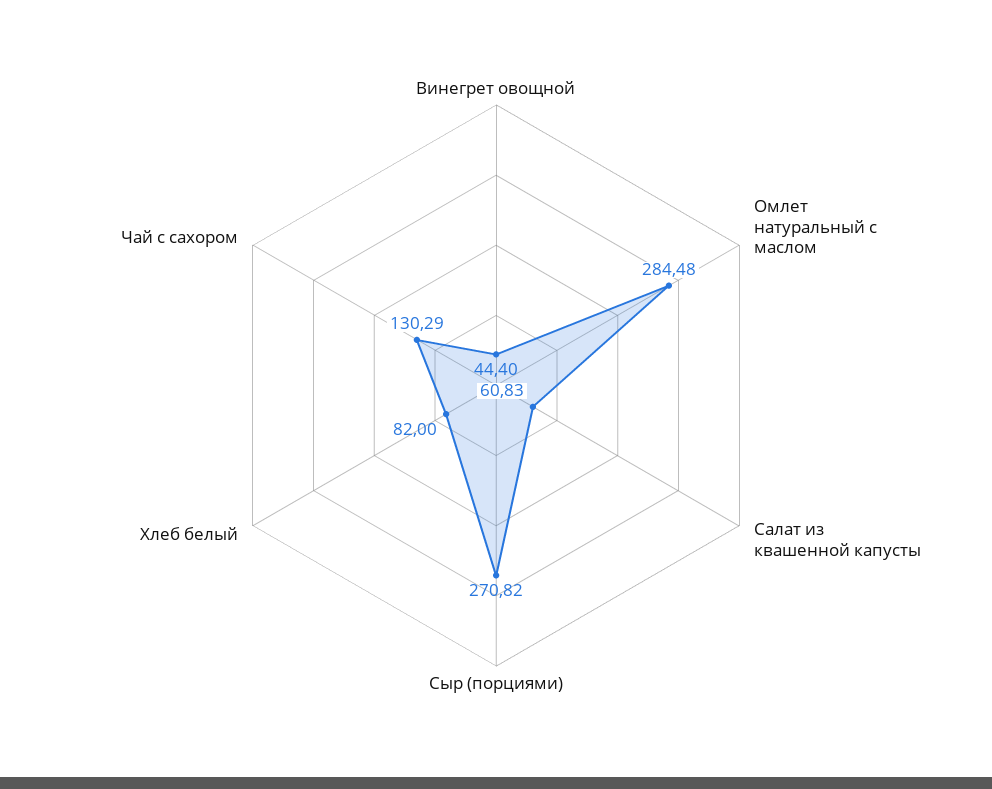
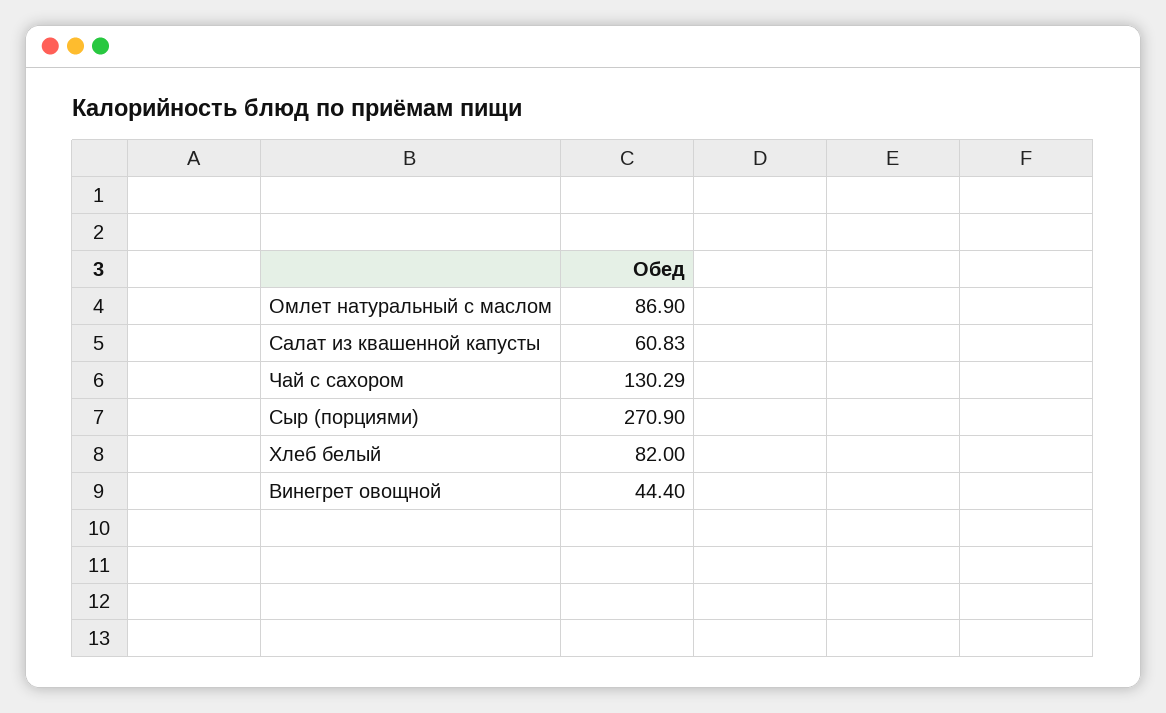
  {
    "Винегрет овощной": 44.4,
-   "Омлет натуральный с маслом": 284.48,
+   "Омлет натуральный с маслом": 86.9,
    "Салат из квашенной капусты": 60.83,
-   "Сыр (порциями)": 270.82,
+   "Сыр (порциями)": 270.9,
    "Хлеб белый": 82,
    "Чай с сахором": 130.29
  }

